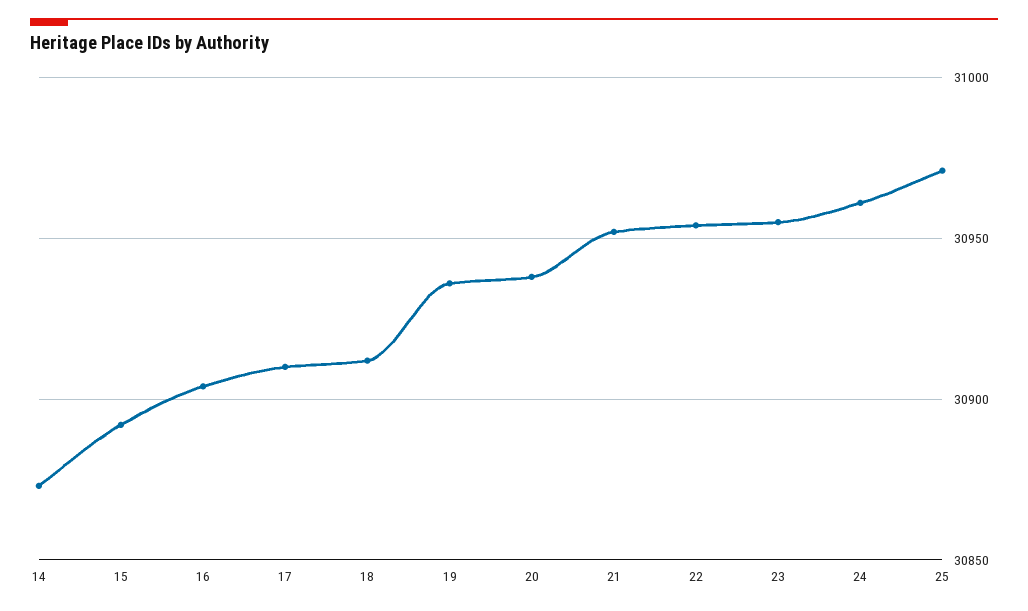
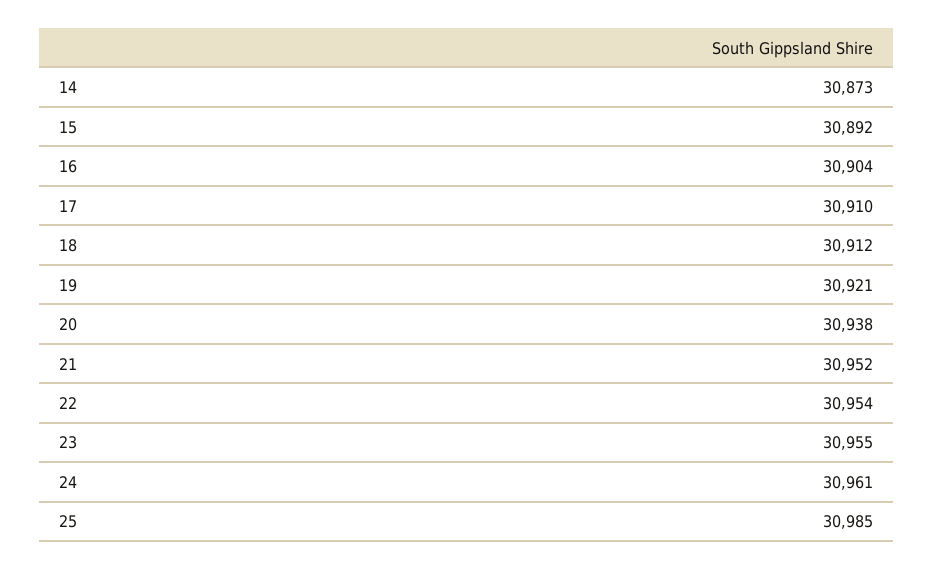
  {
    "14": 30873,
    "15": 30892,
    "16": 30904,
    "17": 30910,
    "18": 30912,
-   "19": 30935,
+   "19": 30921,
    "20": 30938,
    "21": 30952,
    "22": 30954,
    "23": 30955,
    "24": 30961,
-   "25": 30970
+   "25": 30985
  }

